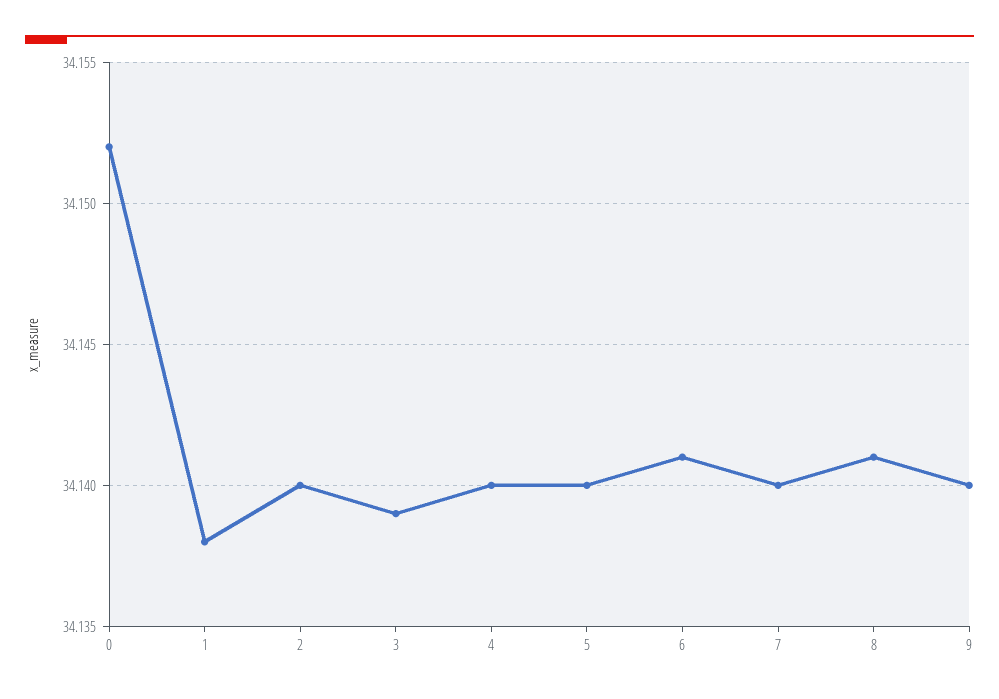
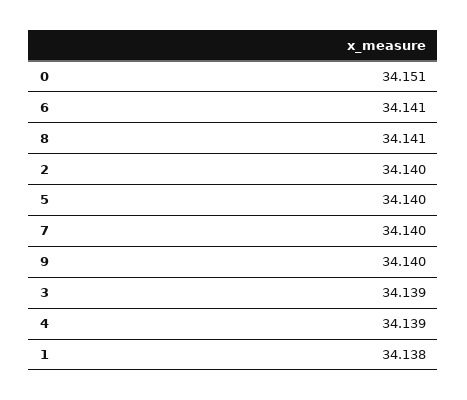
  {
-   "0": 34.152,
+   "0": 34.151,
    "1": 34.138,
    "2": 34.14,
    "3": 34.139,
-   "4": 34.14,
+   "4": 34.139,
    "5": 34.14,
    "6": 34.141,
    "7": 34.14,
    "8": 34.141,
    "9": 34.14
  }

